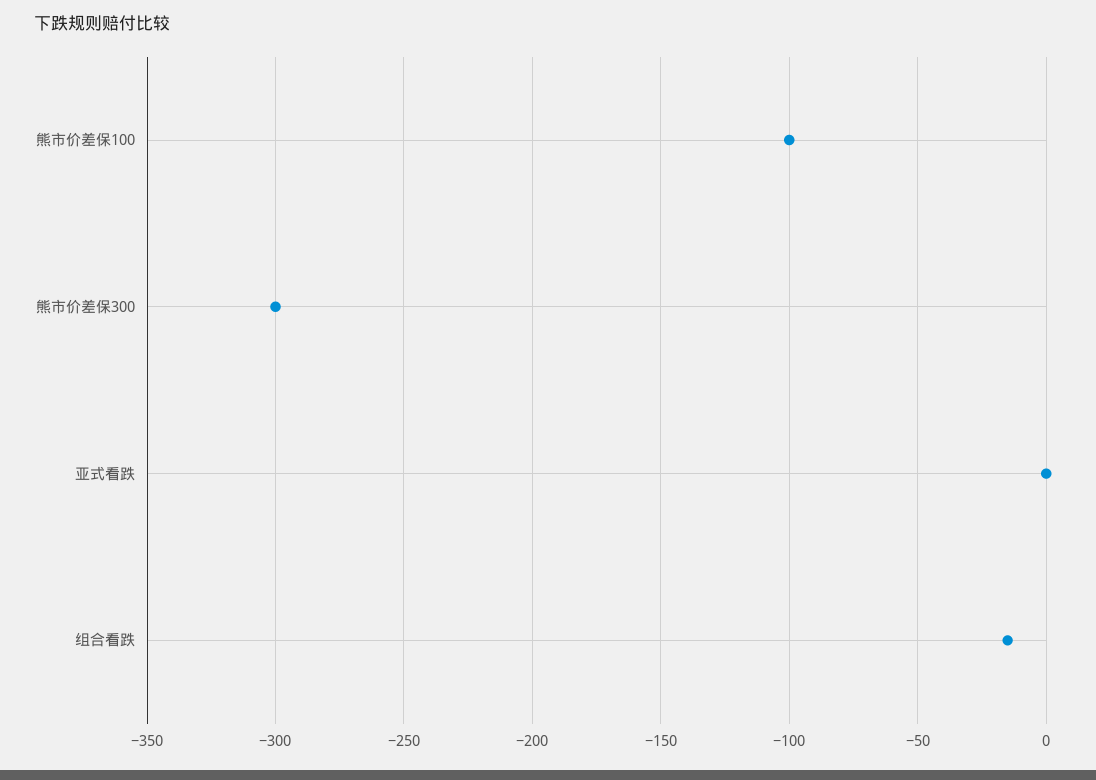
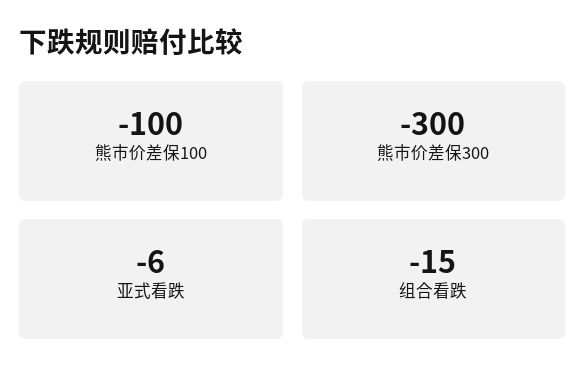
  {
    "熊市价差保100": -100,
    "熊市价差保300": -300,
-   "亚式看跌": 0,
+   "亚式看跌": -6,
    "组合看跌": -15
  }

